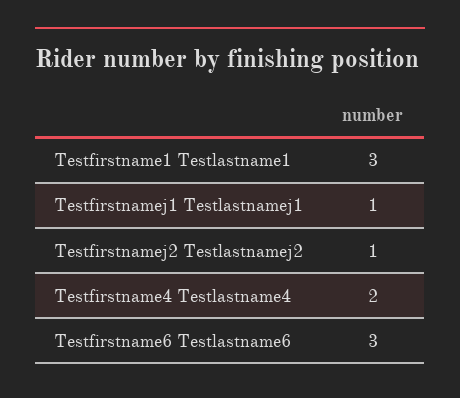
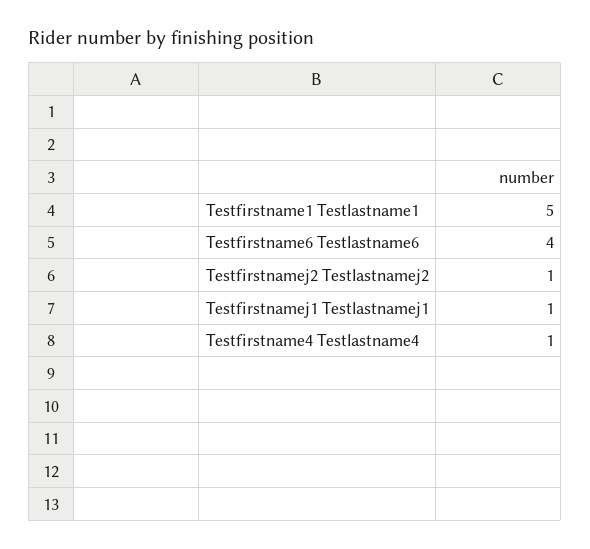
  {
-   "Testfirstname1 Testlastname1": 3,
+   "Testfirstname1 Testlastname1": 5,
    "Testfirstnamej1 Testlastnamej1": 1,
    "Testfirstnamej2 Testlastnamej2": 1,
-   "Testfirstname4 Testlastname4": 2,
+   "Testfirstname4 Testlastname4": 1,
-   "Testfirstname6 Testlastname6": 3
+   "Testfirstname6 Testlastname6": 4
  }

